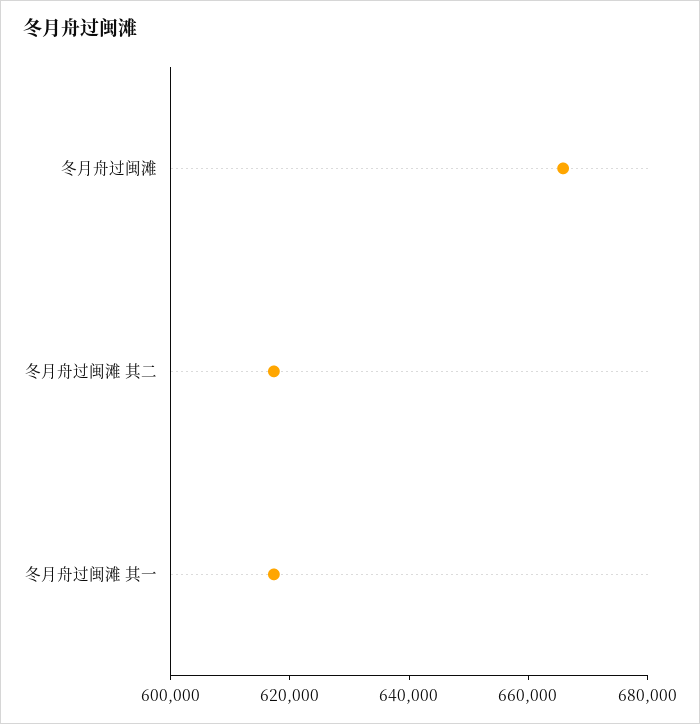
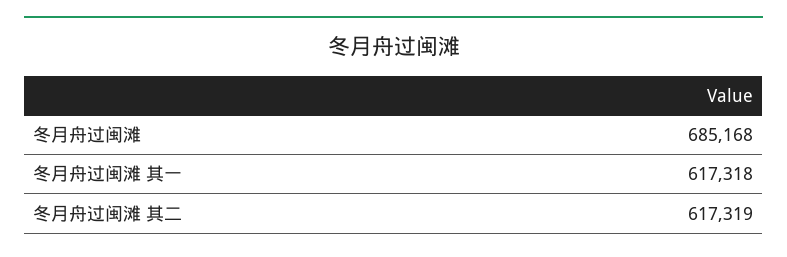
  {
-   "冬月舟过闽滩": 665000,
+   "冬月舟过闽滩": 685168,
    "冬月舟过闽滩 其二": 617319,
    "冬月舟过闽滩 其一": 617318
  }

